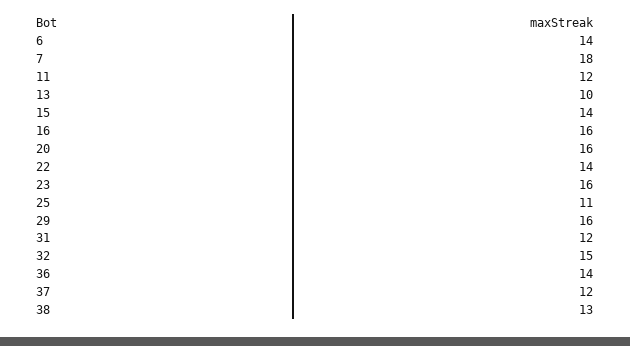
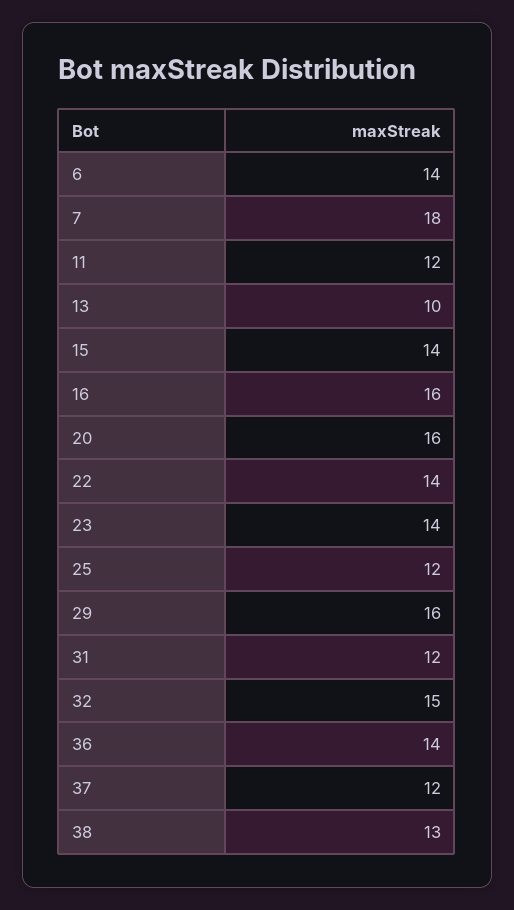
  {
    "6": 14,
    "7": 18,
    "11": 12,
    "13": 10,
    "15": 14,
    "16": 16,
    "20": 16,
    "22": 14,
-   "23": 16,
+   "23": 14,
-   "25": 11,
+   "25": 12,
    "29": 16,
    "31": 12,
    "32": 15,
    "36": 14,
    "37": 12,
    "38": 13
  }

